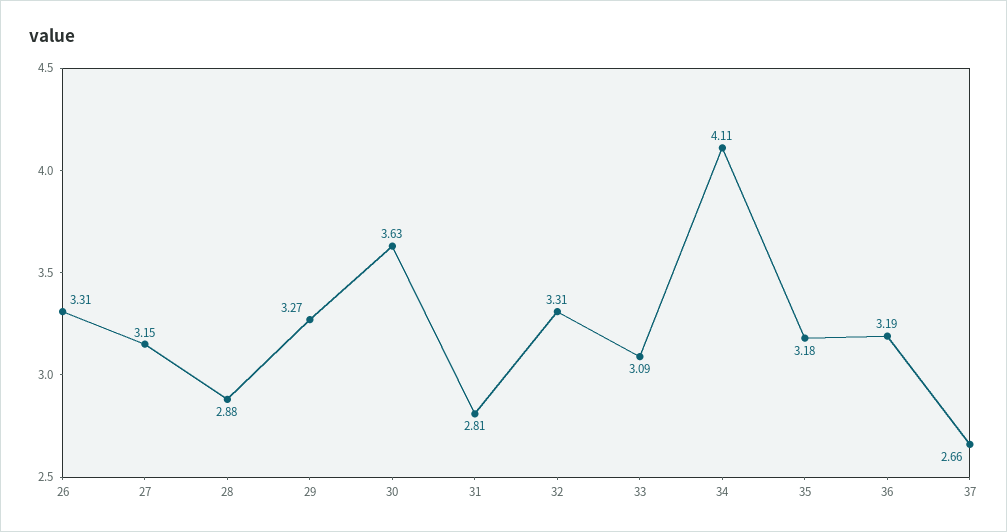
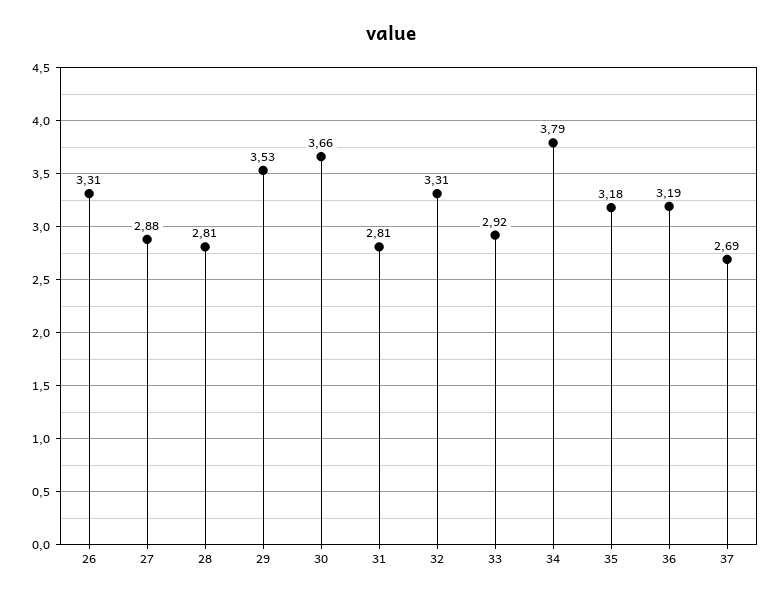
  {
    "26": 3.31,
-   "27": 3.15,
+   "27": 2.88,
-   "28": 2.88,
+   "28": 2.81,
-   "29": 3.27,
+   "29": 3.53,
-   "30": 3.63,
+   "30": 3.66,
    "31": 2.81,
    "32": 3.31,
-   "33": 3.09,
+   "33": 2.92,
-   "34": 4.11,
+   "34": 3.79,
    "35": 3.18,
    "36": 3.19,
-   "37": 2.66
+   "37": 2.69
  }

